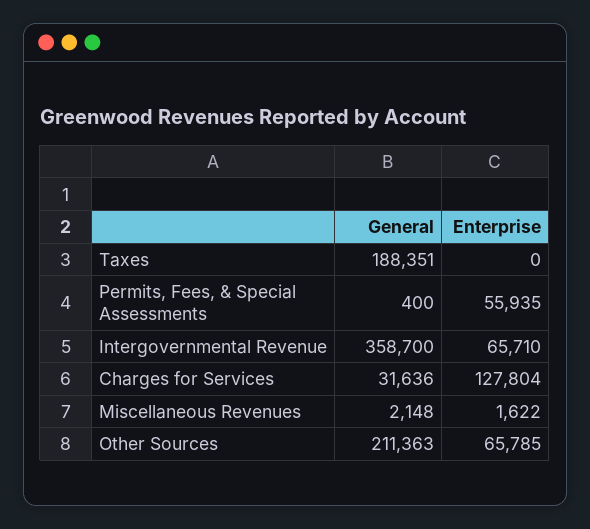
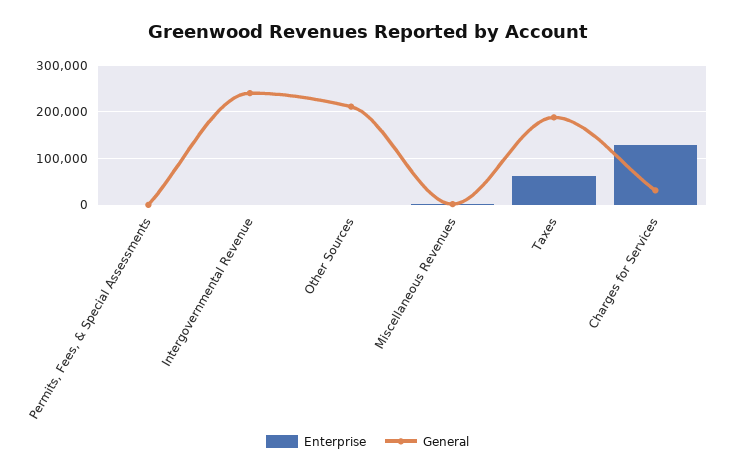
  {
    "General": {
      "Taxes": 188351,
      "Permits, Fees, & Special Assessments": 400,
-     "Intergovernmental Revenue": 358700,
+     "Intergovernmental Revenue": 240000,
      "Charges for Services": 31636,
      "Miscellaneous Revenues": 2148,
      "Other Sources": 211363
    },
    "Enterprise": {
-     "Taxes": 0,
+     "Taxes": 60000,
-     "Permits, Fees, & Special Assessments": 55935,
+     "Permits, Fees, & Special Assessments": 0,
-     "Intergovernmental Revenue": 65710,
+     "Intergovernmental Revenue": 0,
      "Charges for Services": 127804,
      "Miscellaneous Revenues": 1622,
-     "Other Sources": 65785
+     "Other Sources": 0
    }
  }

